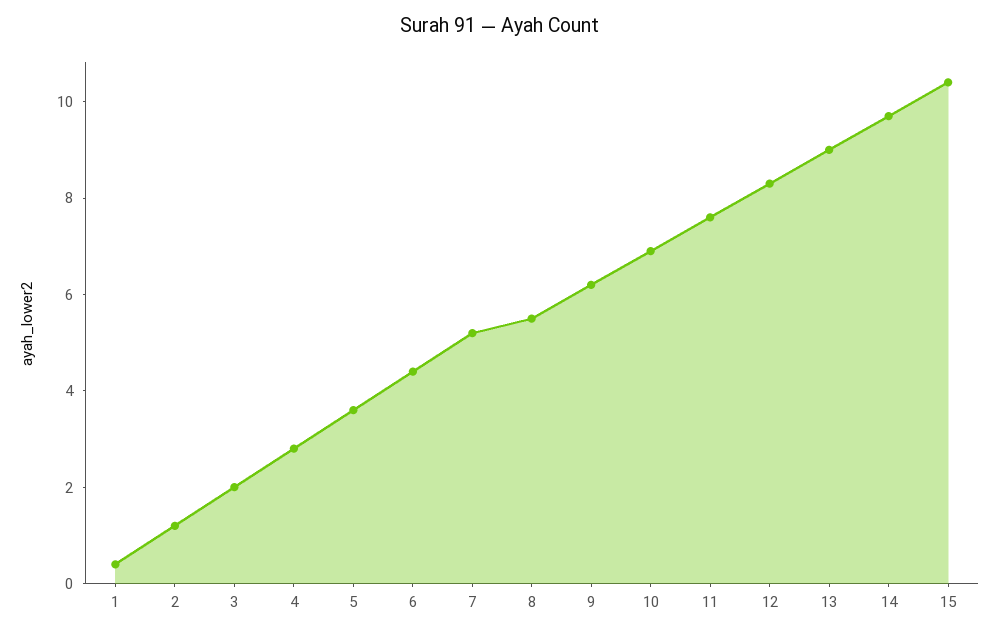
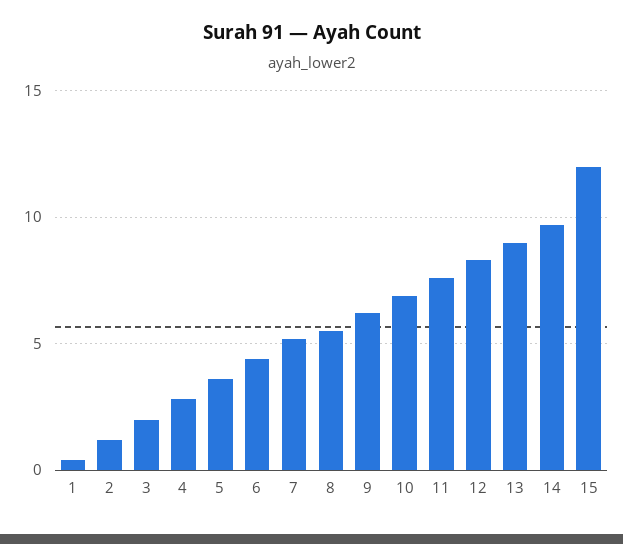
  {
    "1": 0.5,
    "2": 1,
    "3": 2,
    "4": 3,
    "5": 3.5,
    "6": 4.5,
    "7": 5,
    "8": 5.5,
    "9": 6,
    "10": 7,
    "11": 7.5,
    "12": 8.5,
    "13": 9,
    "14": 9.5,
-   "15": 10.5
+   "15": 12
  }

